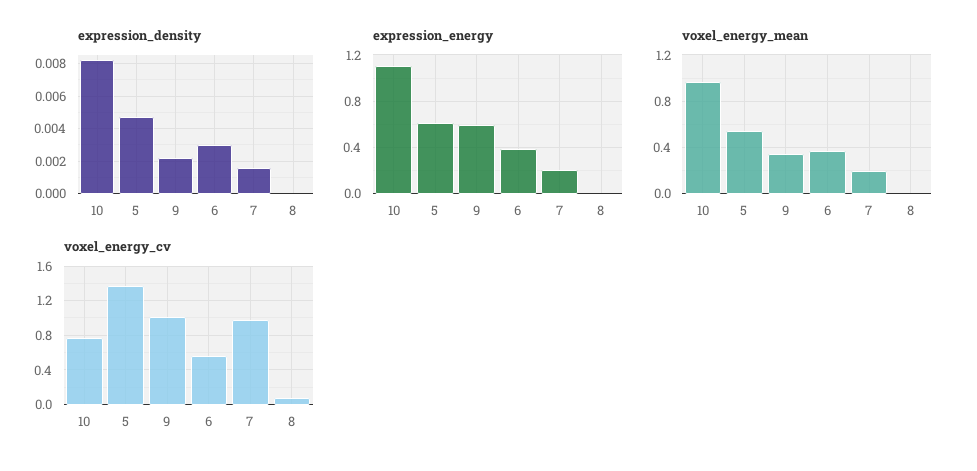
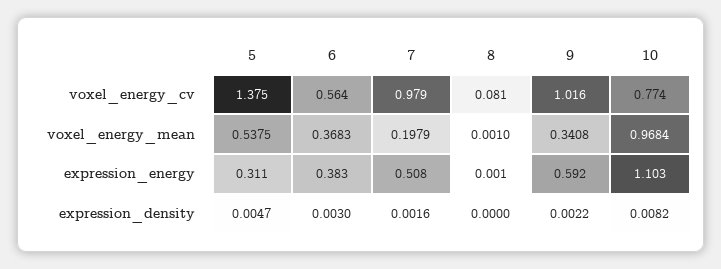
  {
    "expression_density": {
      "10": 0.0082,
      "5": 0.0047,
      "9": 0.0022,
      "6": 0.003,
      "7": 0.0016,
      "8": 0
    },
    "expression_energy": {
      "10": 1.103,
-     "5": 0.6,
+     "5": 0.311,
      "9": 0.592,
      "6": 0.383,
-     "7": 0.2,
+     "7": 0.508,
      "8": 0.001
    },
    "voxel_energy_mean": {
      "10": 0.9684,
      "5": 0.5375,
      "9": 0.3408,
      "6": 0.3683,
      "7": 0.1979,
      "8": 0.001
    },
    "voxel_energy_cv": {
      "10": 0.774,
      "5": 1.375,
      "9": 1.016,
      "6": 0.564,
      "7": 0.979,
      "8": 0.081
    }
  }

